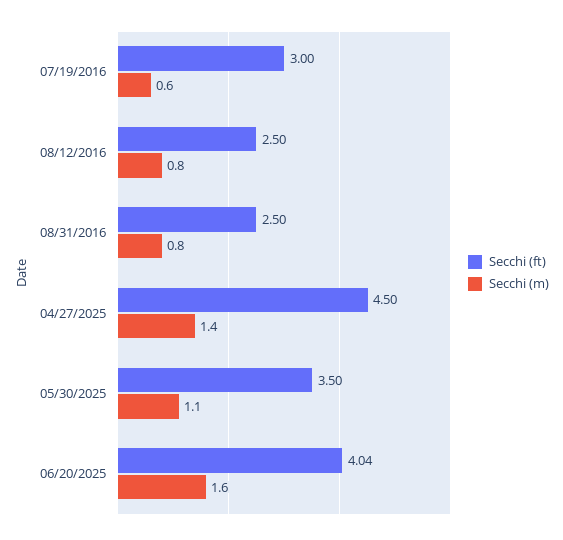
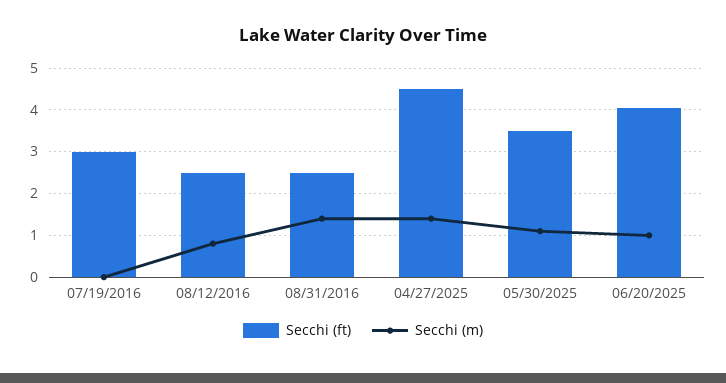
  {
    "Secchi (ft)": {
      "07/19/2016": 3,
      "08/12/2016": 2.5,
      "08/31/2016": 2.5,
      "04/27/2025": 4.5,
      "05/30/2025": 3.5,
      "06/20/2025": 4.04
    },
    "Secchi (m)": {
-     "07/19/2016": 0.6,
+     "07/19/2016": 0,
      "08/12/2016": 0.8,
-     "08/31/2016": 0.8,
+     "08/31/2016": 1.4,
      "04/27/2025": 1.4,
      "05/30/2025": 1.1,
-     "06/20/2025": 1.6
+     "06/20/2025": 1
    }
  }

